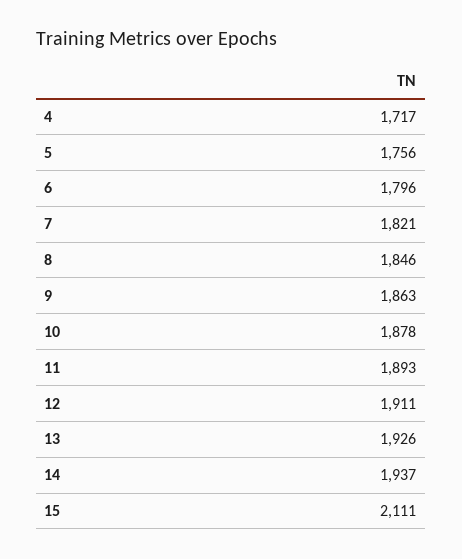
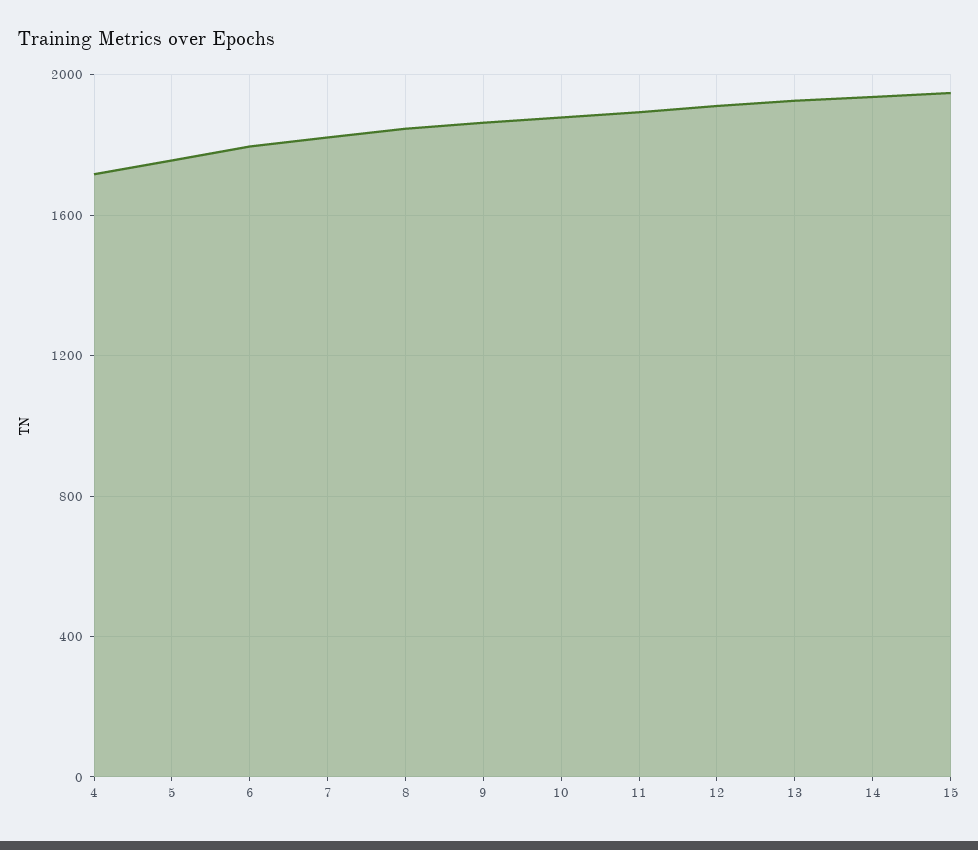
  {
    "4": 1717,
    "5": 1756,
    "6": 1796,
    "7": 1821,
    "8": 1846,
    "9": 1863,
    "10": 1878,
    "11": 1893,
    "12": 1911,
    "13": 1926,
    "14": 1937,
-   "15": 2111
+   "15": 1950
  }

